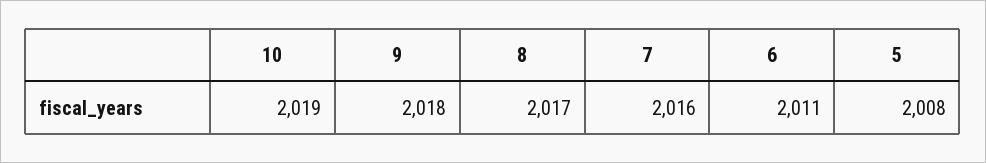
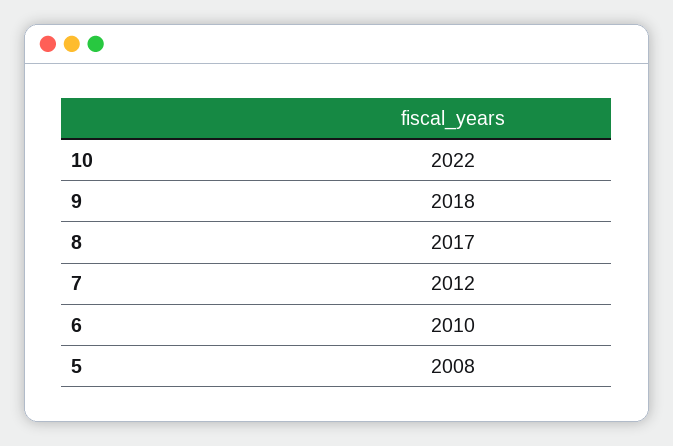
  {
-   "10": 2019,
+   "10": 2022,
    "9": 2018,
    "8": 2017,
-   "7": 2016,
+   "7": 2012,
-   "6": 2011,
+   "6": 2010,
    "5": 2008
  }

